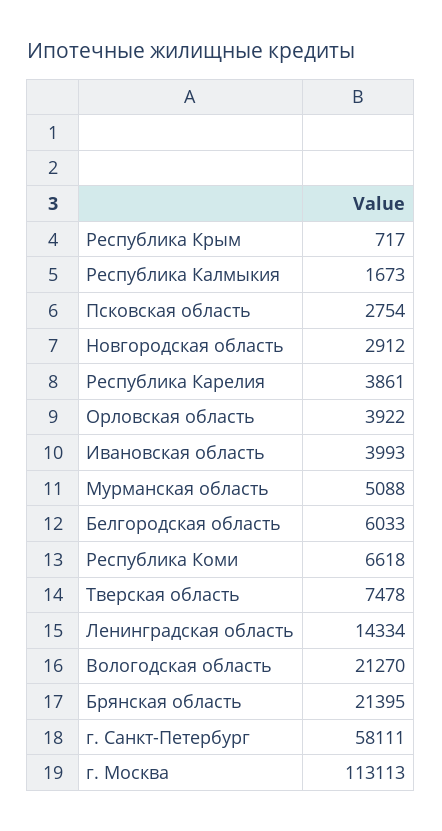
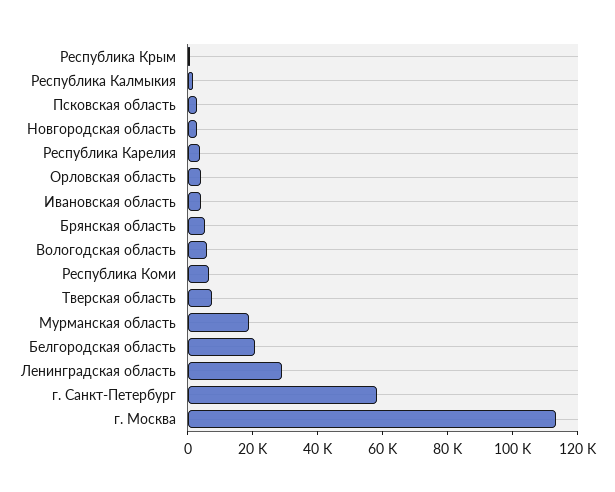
  {
    "Республика Крым": 717,
    "Республика Калмыкия": 1673,
    "Псковская область": 2754,
    "Новгородская область": 2912,
    "Республика Карелия": 3861,
    "Орловская область": 3922,
    "Ивановская область": 3993,
-   "Мурманская область": 5088,
+   "Мурманская область": 20000,
-   "Белгородская область": 6033,
+   "Белгородская область": 20000,
    "Республика Коми": 6618,
    "Тверская область": 7478,
-   "Ленинградская область": 14334,
+   "Ленинградская область": 30000,
-   "Вологодская область": 21270,
+   "Вологодская область": 5000,
-   "Брянская область": 21395,
+   "Брянская область": 5000,
    "г. Санкт-Петербург": 58111,
    "г. Москва": 113113
  }

